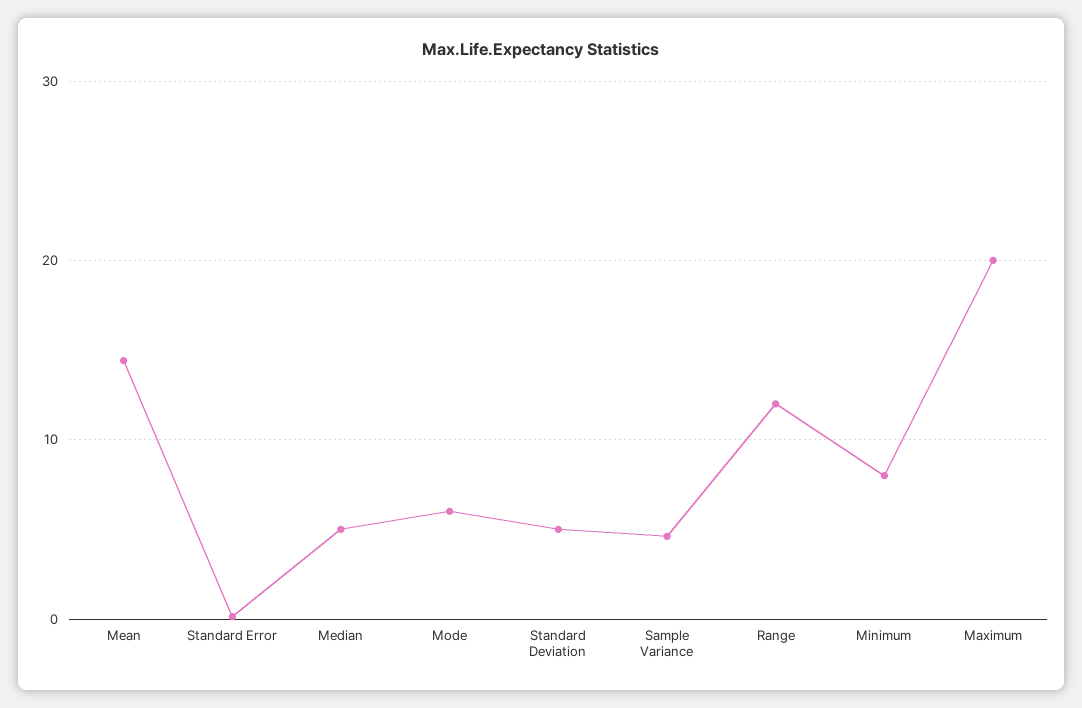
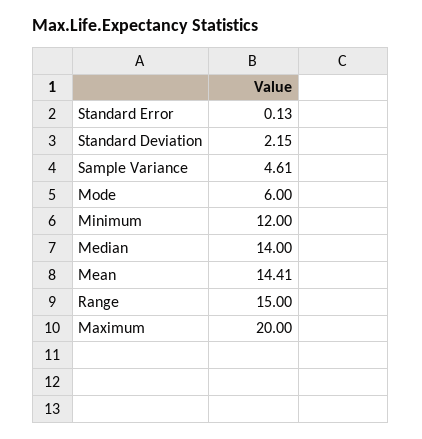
  {
    "Mean": 14.41,
    "Standard Error": 0.13,
-   "Median": 5,
+   "Median": 14,
    "Mode": 6,
-   "Standard Deviation": 5,
+   "Standard Deviation": 2.15,
    "Sample Variance": 4.61,
-   "Range": 12,
+   "Range": 15,
-   "Minimum": 8,
+   "Minimum": 12,
    "Maximum": 20
  }

